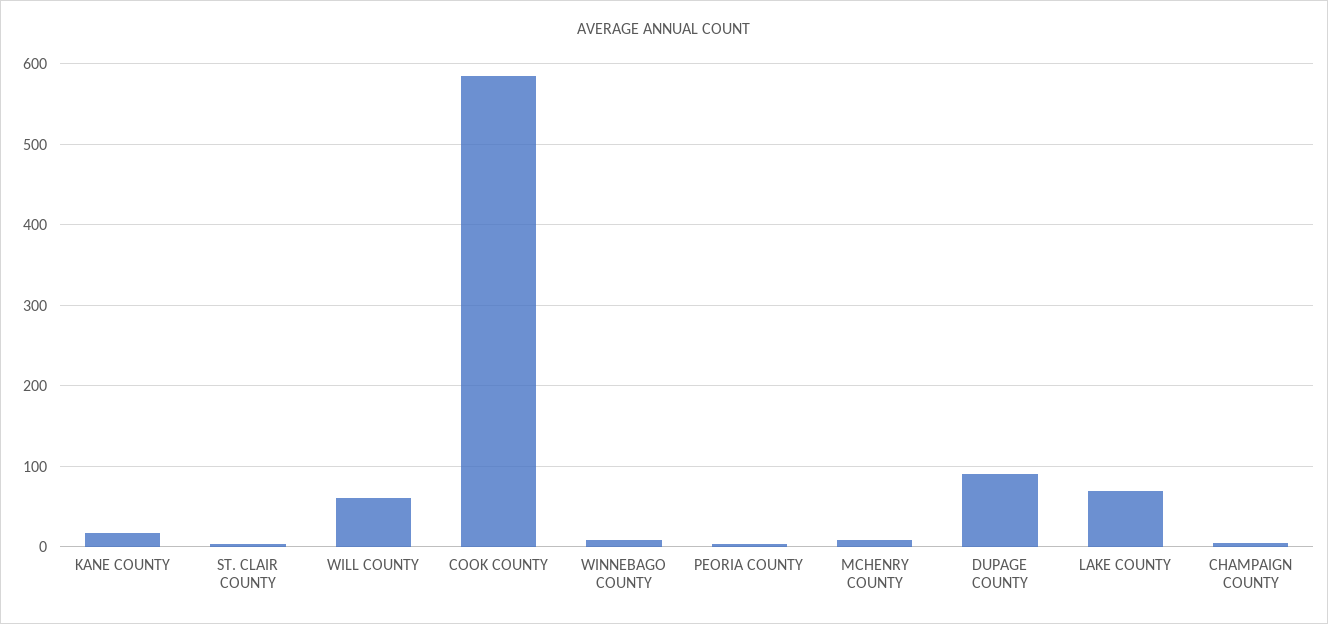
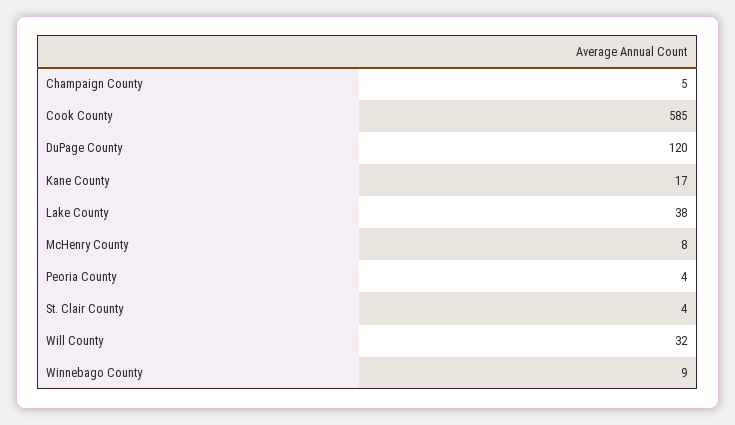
  {
    "KANE COUNTY": 17,
    "ST. CLAIR COUNTY": 4,
-   "WILL COUNTY": 60,
+   "WILL COUNTY": 32,
    "COOK COUNTY": 585,
    "WINNEBAGO COUNTY": 9,
    "PEORIA COUNTY": 4,
    "MCHENRY COUNTY": 8,
-   "DUPAGE COUNTY": 90,
+   "DUPAGE COUNTY": 120,
-   "LAKE COUNTY": 70,
+   "LAKE COUNTY": 38,
    "CHAMPAIGN COUNTY": 5
  }

